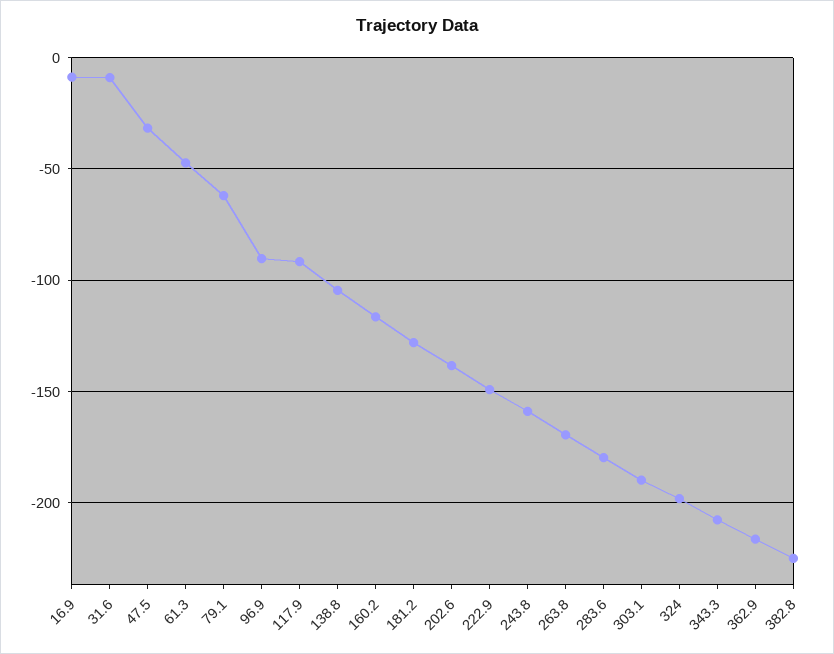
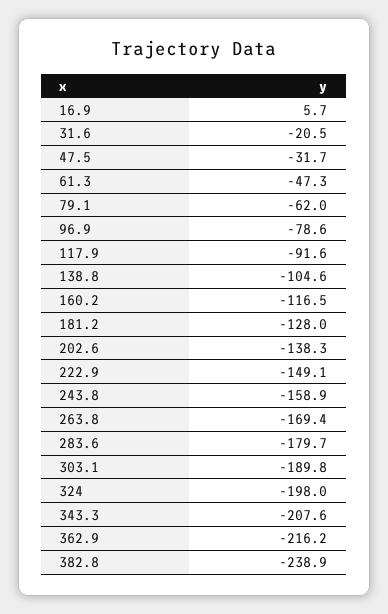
  {
-   "16.9": -10,
+   "16.9": 5.7,
-   "31.6": -10,
+   "31.6": -20.5,
    "47.5": -31.7,
    "61.3": -47.3,
    "79.1": -62,
-   "96.9": -90,
+   "96.9": -78.6,
    "117.9": -91.6,
    "138.8": -104.6,
    "160.2": -116.5,
    "181.2": -128,
    "202.6": -138.3,
    "222.9": -149.1,
    "243.8": -158.9,
    "263.8": -169.4,
    "283.6": -179.7,
    "303.1": -189.8,
    "324": -198,
    "343.3": -207.6,
    "362.9": -216.2,
-   "382.8": -225
+   "382.8": -238.9
  }

